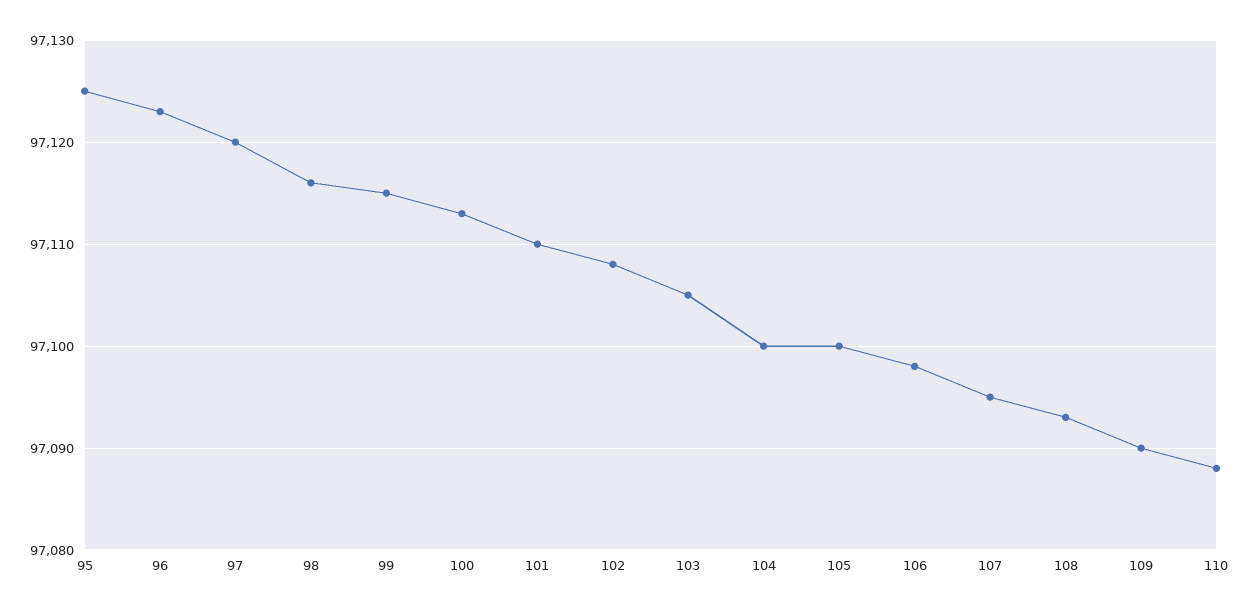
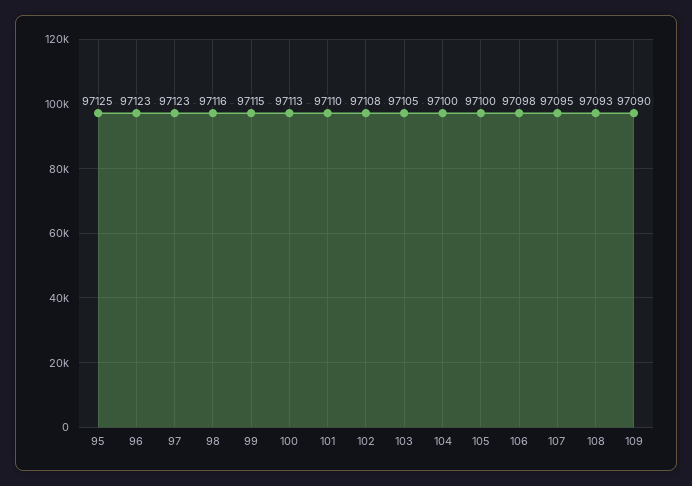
  {
    "95": 97125,
    "96": 97123,
-   "97": 97120,
+   "97": 97123,
    "98": 97116,
    "99": 97115,
    "100": 97113,
    "101": 97110,
    "102": 97108,
    "103": 97105,
    "104": 97100,
    "105": 97100,
    "106": 97098,
    "107": 97095,
    "108": 97093,
-   "109": 97090,
+   "109": 97090
-   "110": 97088
  }

